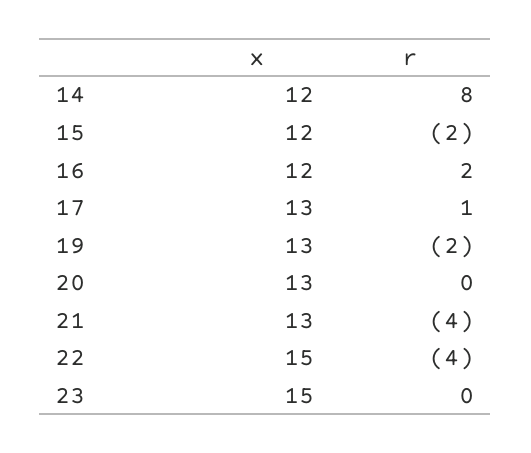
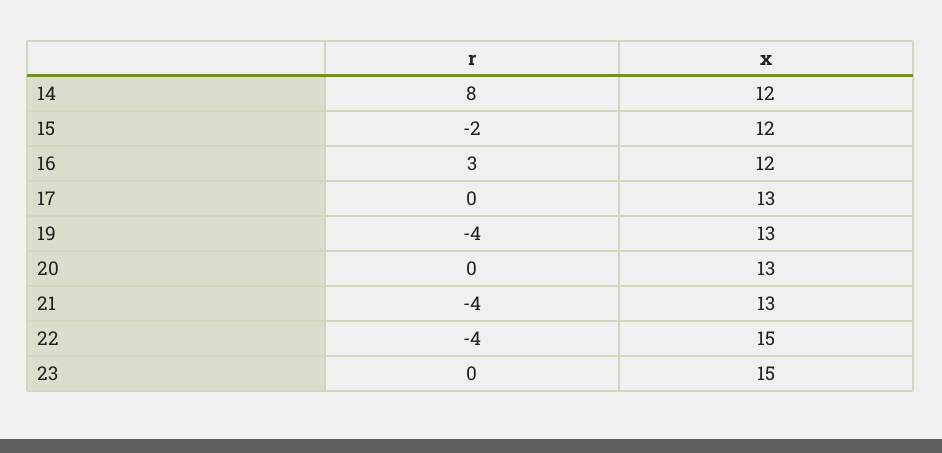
  {
    "x": {
      "14": 12,
      "15": 12,
      "16": 12,
      "17": 13,
      "19": 13,
      "20": 13,
      "21": 13,
      "22": 15,
      "23": 15
    },
    "r": {
      "14": 8,
      "15": -2,
-     "16": 2,
+     "16": 3,
-     "17": 1,
+     "17": 0,
-     "19": -2,
+     "19": -4,
      "20": 0,
      "21": -4,
      "22": -4,
      "23": 0
    }
  }

